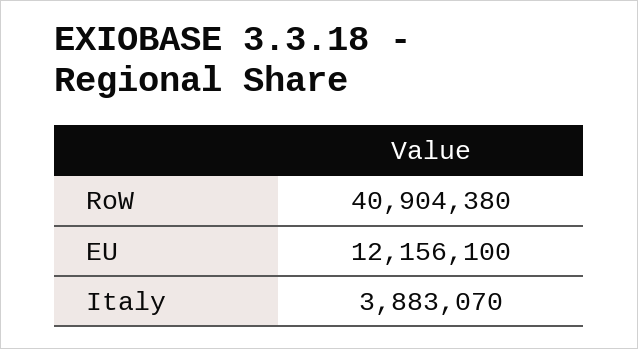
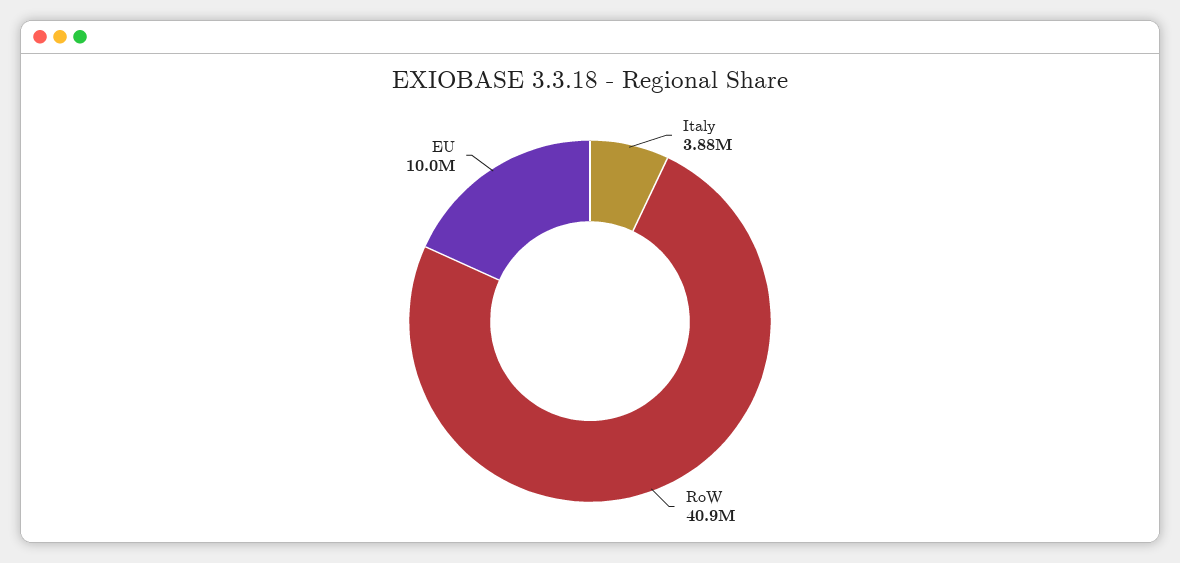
  {
    "RoW": 40904380,
-   "EU": 12156100,
+   "EU": 10000000,
    "Italy": 3883070
  }

